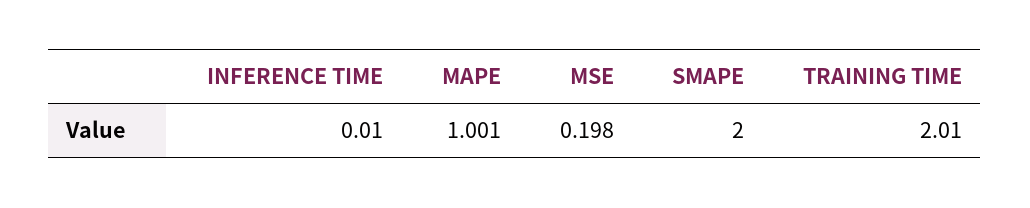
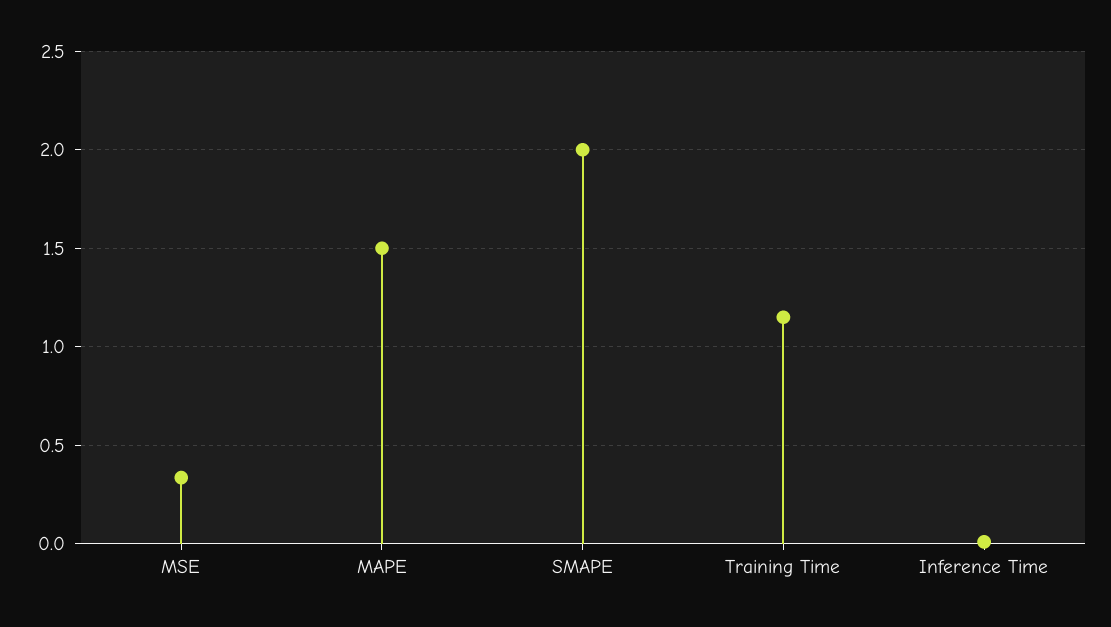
  {
    "INFERENCE TIME": 0.01,
-   "MAPE": 1.001,
+   "MAPE": 1.5,
-   "MSE": 0.198,
+   "MSE": 0.35,
    "SMAPE": 2,
-   "TRAINING TIME": 2.01
+   "TRAINING TIME": 1.15
  }

